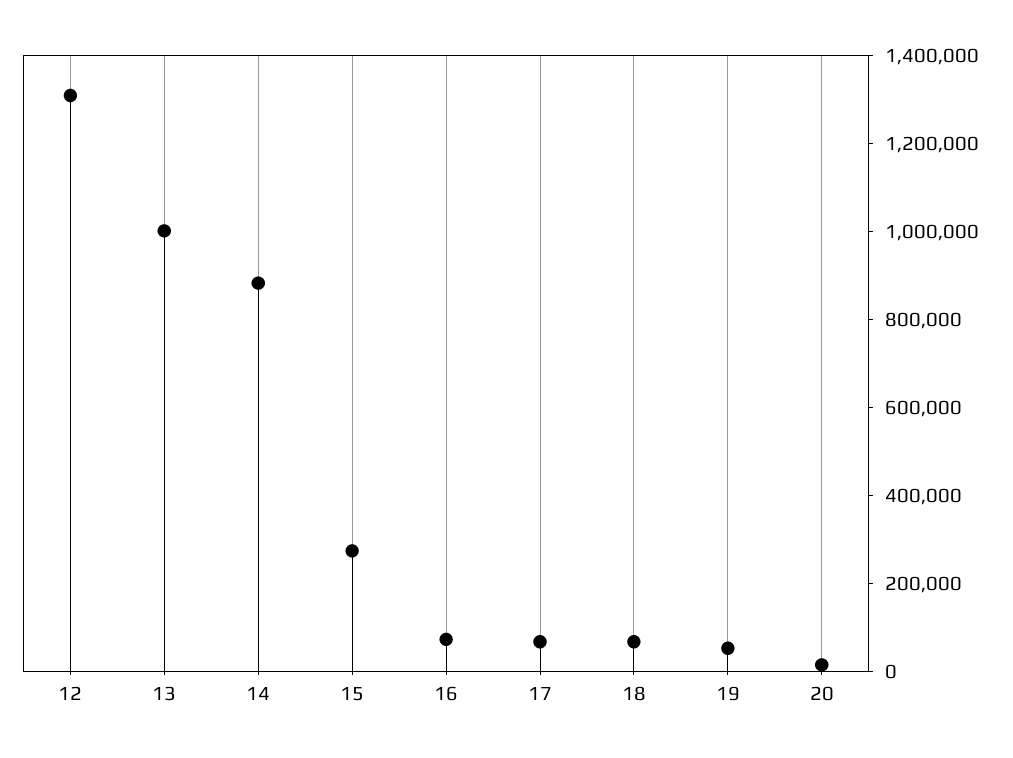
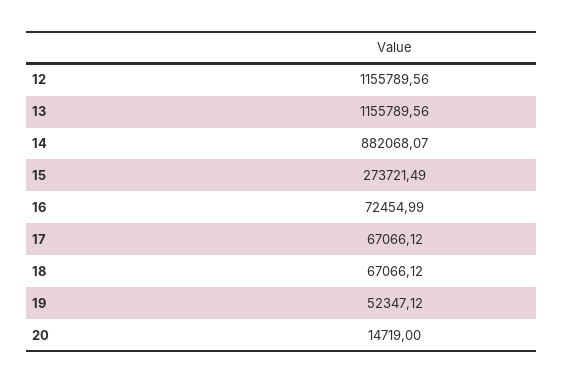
  {
-   "12": 1300000,
+   "12": 1155789.56,
-   "13": 1000000,
+   "13": 1155789.56,
    "14": 882068.07,
    "15": 273721.49,
    "16": 72454.99,
    "17": 67066.12,
    "18": 67066.12,
    "19": 52347.12,
    "20": 14719
  }

